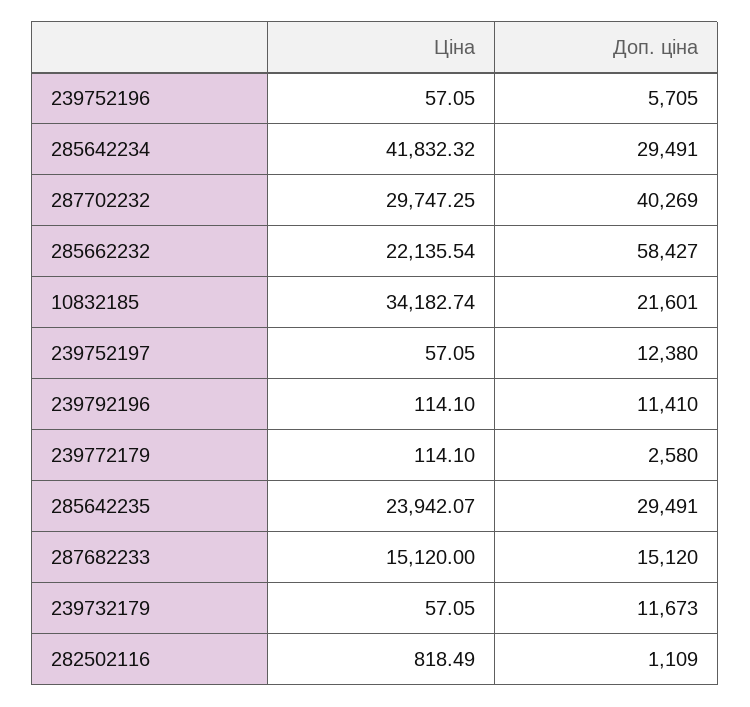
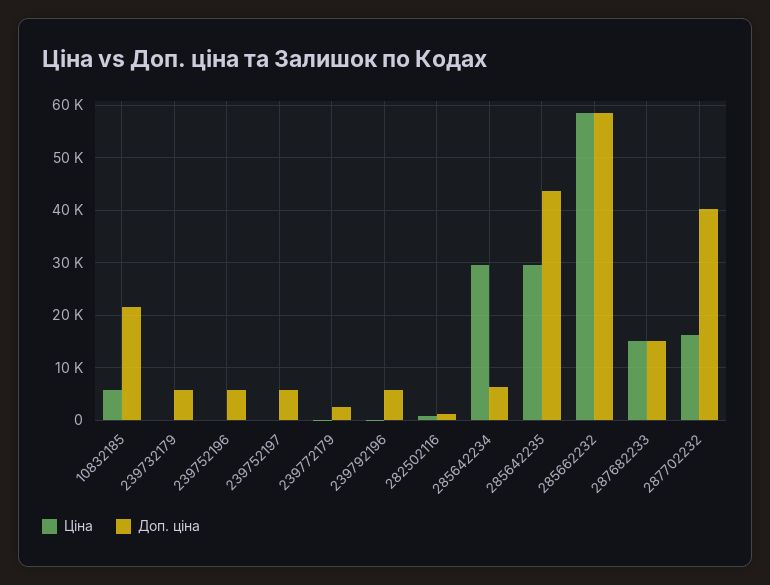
  {
    "Ціна": {
      "239752196": 57.05,
-     "285642234": 41832.32,
+     "285642234": 30000,
-     "287702232": 29747.25,
+     "287702232": 16000,
-     "285662232": 22135.54,
+     "285662232": 58000,
-     "10832185": 34182.74,
+     "10832185": 6000,
      "239752197": 57.05,
      "239792196": 114.1,
      "239772179": 114.1,
-     "285642235": 23942.07,
+     "285642235": 30000,
      "287682233": 15120,
      "239732179": 57.05,
      "282502116": 818.49
    },
    "Доп. ціна": {
      "239752196": 5705,
-     "285642234": 29491,
+     "285642234": 6000,
      "287702232": 40269,
      "285662232": 58427,
      "10832185": 21601,
-     "239752197": 12380,
+     "239752197": 6000,
-     "239792196": 11410,
+     "239792196": 6000,
      "239772179": 2580,
-     "285642235": 29491,
+     "285642235": 44000,
      "287682233": 15120,
-     "239732179": 11673,
+     "239732179": 6000,
      "282502116": 1109
    }
  }

